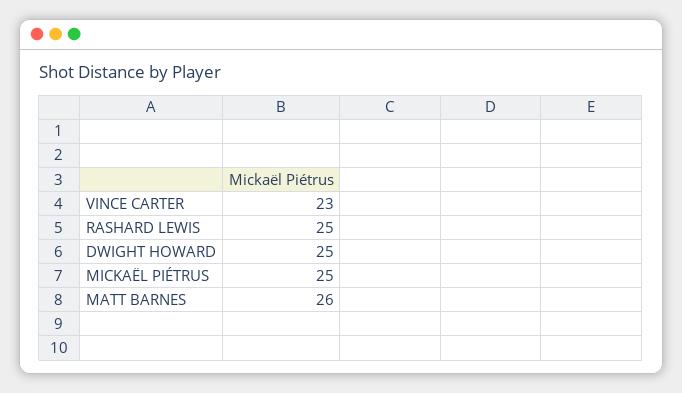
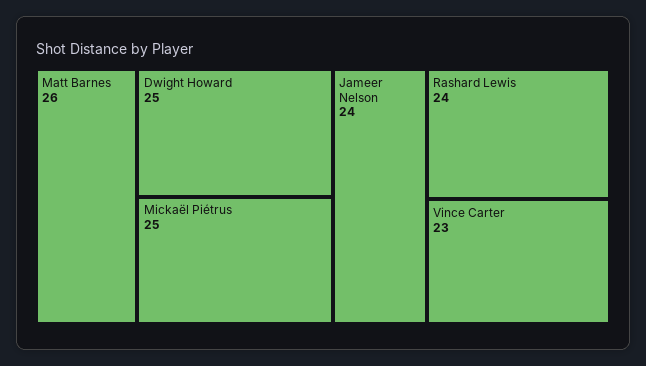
  {
    "VINCE CARTER": 23,
-   "RASHARD LEWIS": 25,
+   "RASHARD LEWIS": 24,
    "DWIGHT HOWARD": 25,
    "MICKAËL PIÉTRUS": 25,
-   "MATT BARNES": 26
+   "MATT BARNES": 26,
+   "Jameer Nelson": 24
  }

